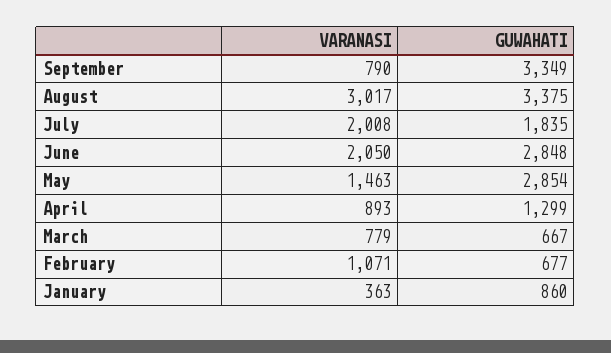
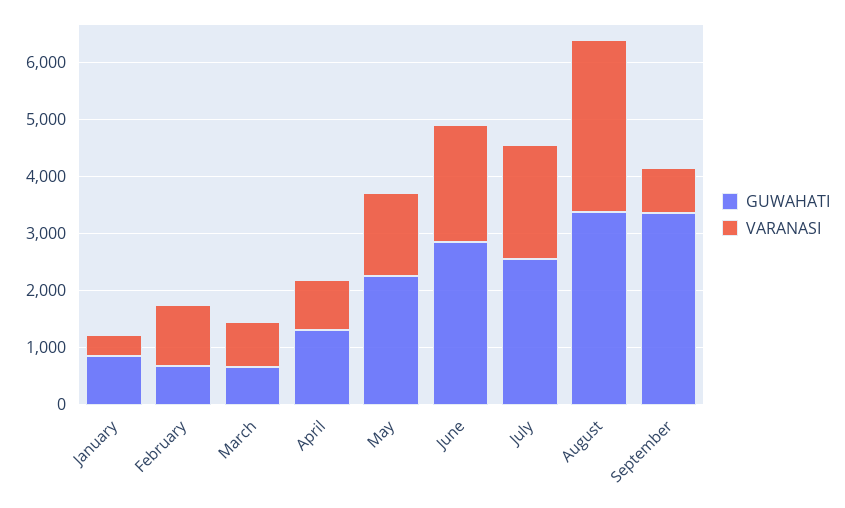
  {
    "VARANASI": {
      "September": 790,
      "August": 3017,
      "July": 2008,
      "June": 2050,
      "May": 1463,
      "April": 893,
      "March": 779,
      "February": 1071,
      "January": 363
    },
    "GUWAHATI": {
      "September": 3349,
      "August": 3375,
-     "July": 1835,
+     "July": 2600,
      "June": 2848,
-     "May": 2854,
+     "May": 2200,
      "April": 1299,
      "March": 667,
      "February": 677,
      "January": 860
    }
  }

